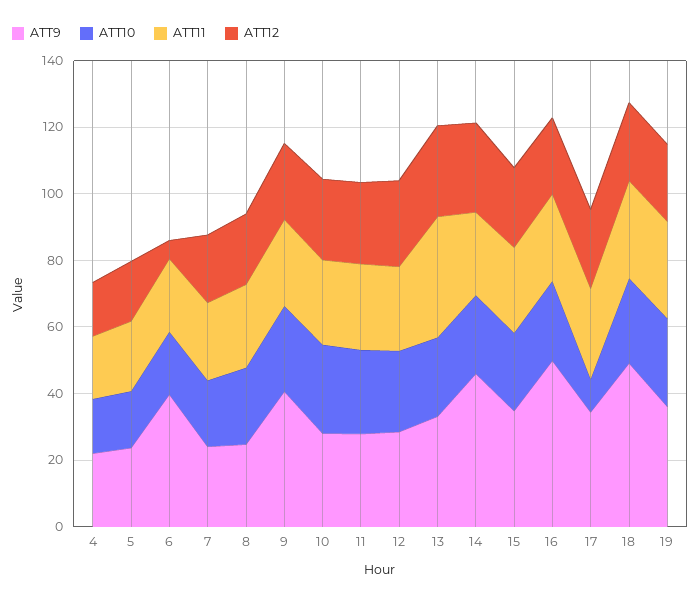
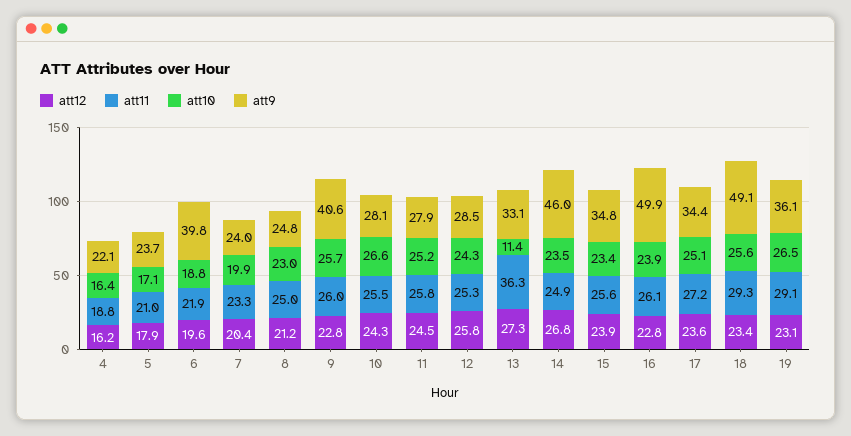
  {
    "ATT9": {
      "4": 22.1,
      "5": 23.7,
      "6": 39.8,
      "7": 24,
      "8": 24.8,
      "9": 40.6,
      "10": 28.1,
      "11": 27.9,
      "12": 28.5,
      "13": 33.1,
      "14": 46,
      "15": 34.8,
      "16": 49.9,
      "17": 34.4,
      "18": 49.1,
      "19": 36.1
    },
    "ATT10": {
      "4": 16.4,
      "5": 17.1,
      "6": 18.8,
      "7": 19.9,
      "8": 23,
      "9": 25.7,
      "10": 26.6,
      "11": 25.2,
      "12": 24.3,
-     "13": 25,
+     "13": 11.4,
      "14": 23.5,
      "15": 23.4,
      "16": 23.9,
-     "17": 10,
+     "17": 25.1,
      "18": 25.6,
      "19": 26.5
    },
    "ATT11": {
      "4": 18.8,
      "5": 21,
      "6": 21.9,
      "7": 23.3,
      "8": 25,
      "9": 26,
      "10": 25.5,
      "11": 25.8,
      "12": 25.3,
      "13": 36.3,
      "14": 24.9,
      "15": 25.6,
      "16": 26.1,
      "17": 27.2,
      "18": 29.3,
      "19": 29.1
    },
    "ATT12": {
      "4": 16.2,
      "5": 17.9,
-     "6": 5,
+     "6": 19.6,
      "7": 20.4,
      "8": 21.2,
      "9": 22.8,
      "10": 24.3,
      "11": 24.5,
      "12": 25.8,
      "13": 27.3,
      "14": 26.8,
      "15": 23.9,
      "16": 22.8,
      "17": 23.6,
      "18": 23.4,
      "19": 23.1
    }
  }

